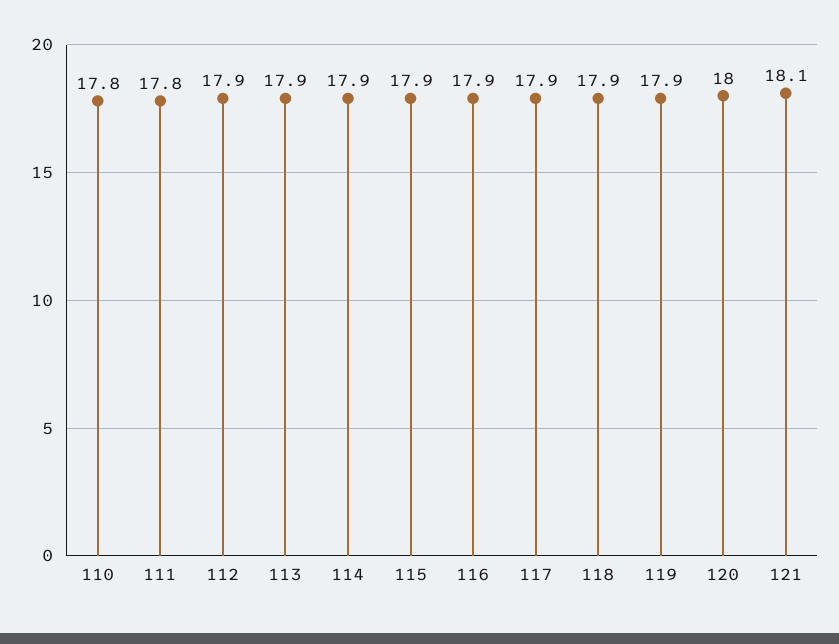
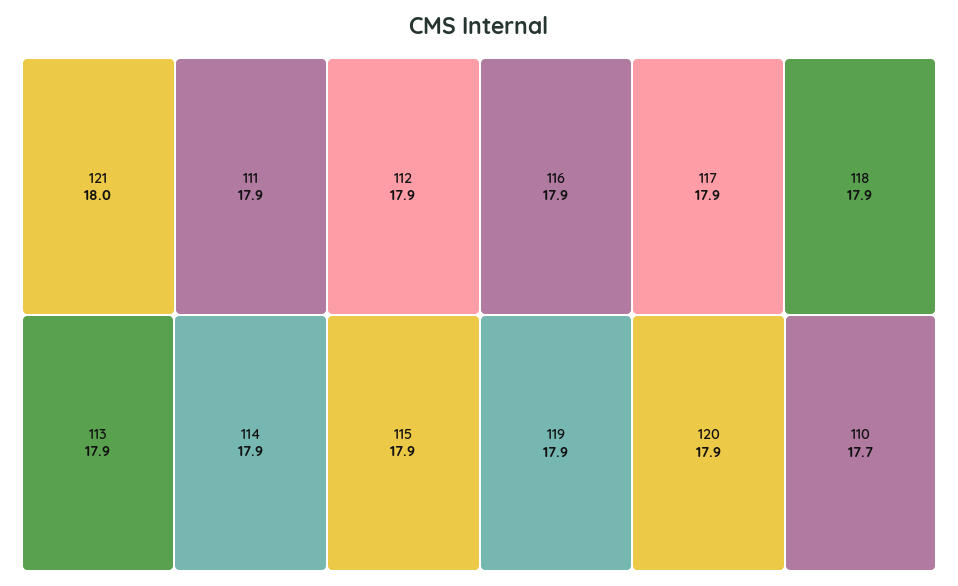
  {
-   "110": 17.8,
+   "110": 17.7,
-   "111": 17.8,
+   "111": 17.9,
    "112": 17.9,
    "113": 17.9,
    "114": 17.9,
    "115": 17.9,
    "116": 17.9,
    "117": 17.9,
    "118": 17.9,
    "119": 17.9,
-   "120": 18,
+   "120": 17.9,
-   "121": 18.1
+   "121": 18
  }

